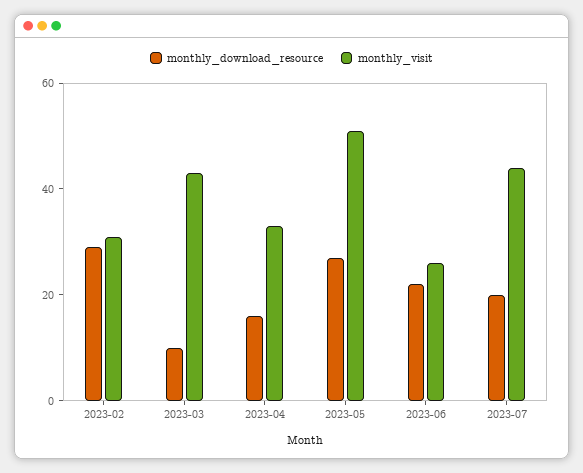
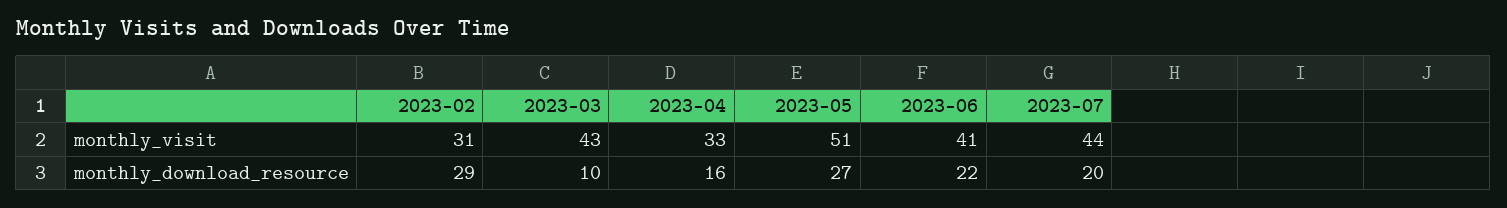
  {
    "monthly_download_resource": {
      "2023-02": 29,
      "2023-03": 10,
      "2023-04": 16,
      "2023-05": 27,
      "2023-06": 22,
      "2023-07": 20
    },
    "monthly_visit": {
      "2023-02": 31,
      "2023-03": 43,
      "2023-04": 33,
      "2023-05": 51,
-     "2023-06": 25,
+     "2023-06": 41,
      "2023-07": 44
    }
  }

